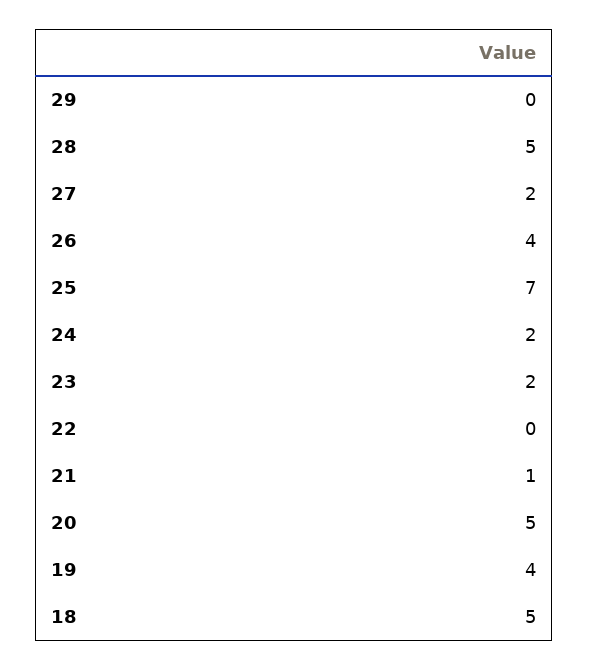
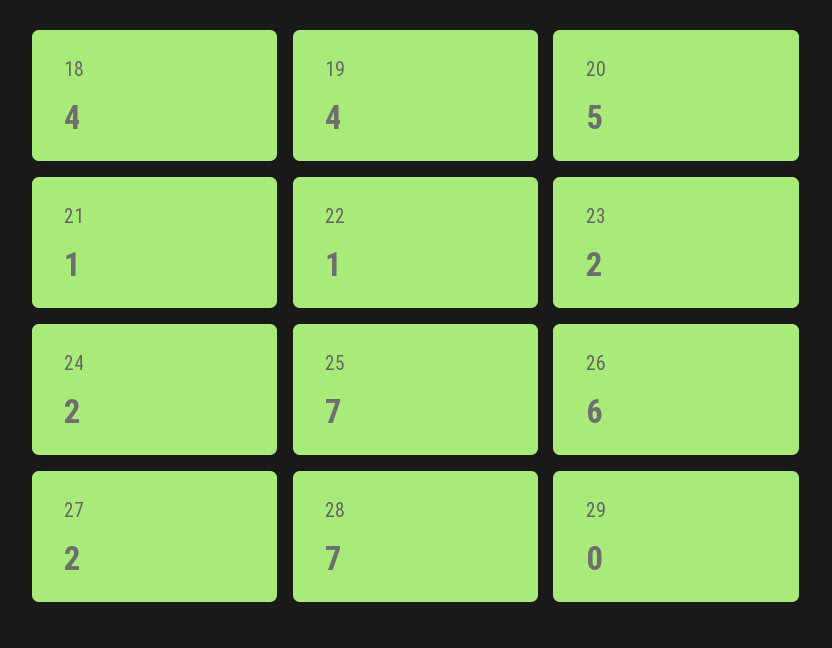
  {
    "29": 0,
-   "28": 5,
+   "28": 7,
    "27": 2,
-   "26": 4,
+   "26": 6,
    "25": 7,
    "24": 2,
    "23": 2,
-   "22": 0,
+   "22": 1,
    "21": 1,
    "20": 5,
    "19": 4,
-   "18": 5
+   "18": 4
  }

